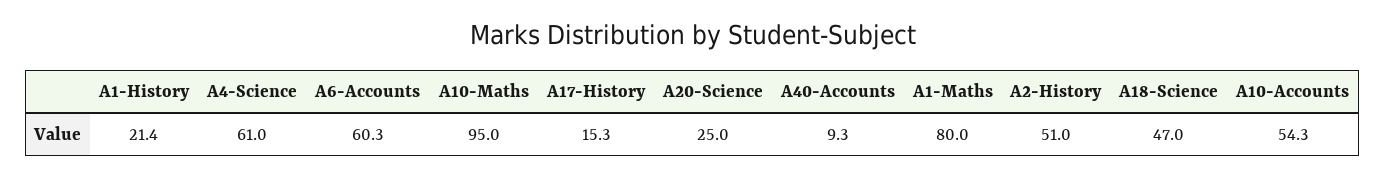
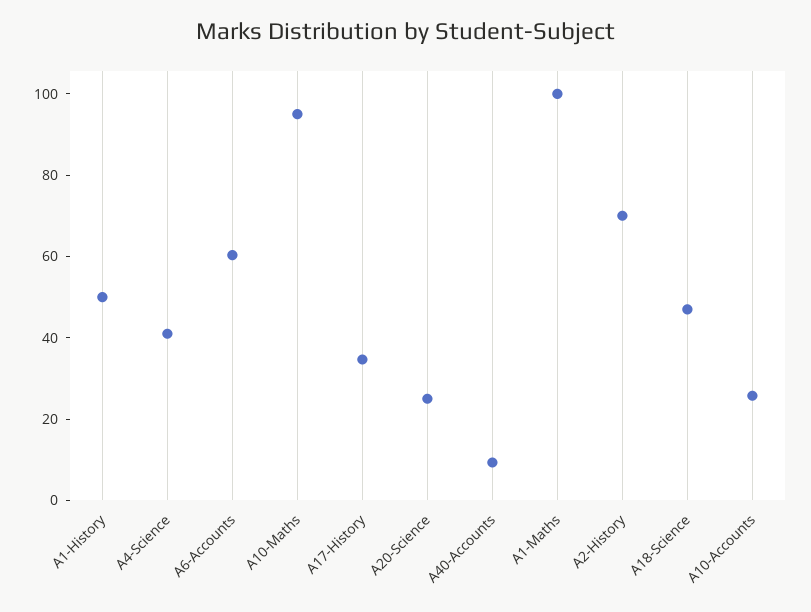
  {
-   "A1-History": 21.4,
+   "A1-History": 50,
-   "A4-Science": 61,
+   "A4-Science": 40,
    "A6-Accounts": 60.3,
    "A10-Maths": 95,
-   "A17-History": 15.3,
+   "A17-History": 35,
    "A20-Science": 25,
    "A40-Accounts": 9.3,
-   "A1-Maths": 80,
+   "A1-Maths": 100,
-   "A2-History": 51,
+   "A2-History": 70,
    "A18-Science": 47,
-   "A10-Accounts": 54.3
+   "A10-Accounts": 25
  }

